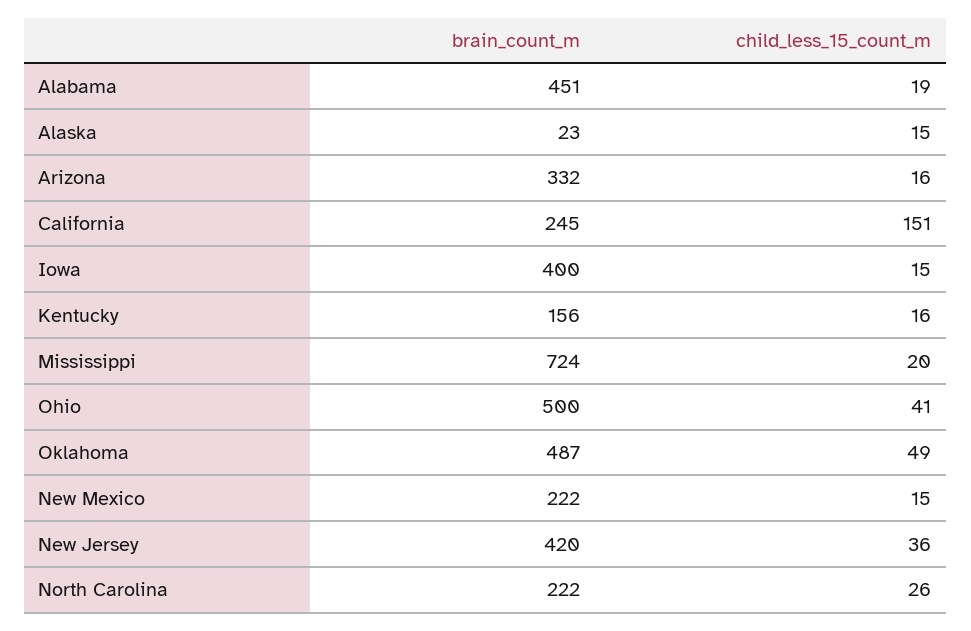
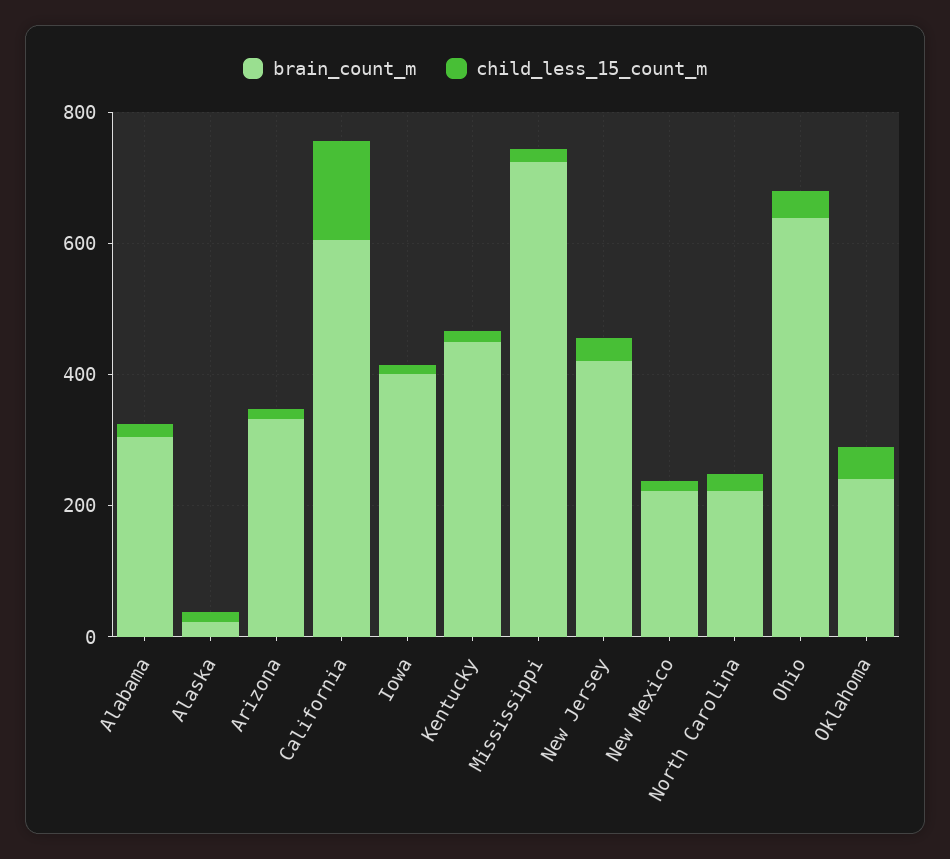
  {
    "brain_count_m": {
-     "Alabama": 451,
+     "Alabama": 300,
      "Alaska": 23,
      "Arizona": 332,
-     "California": 245,
+     "California": 600,
      "Iowa": 400,
-     "Kentucky": 156,
+     "Kentucky": 450,
      "Mississippi": 724,
-     "Ohio": 500,
+     "Ohio": 650,
-     "Oklahoma": 487,
+     "Oklahoma": 250,
      "New Mexico": 222,
      "New Jersey": 420,
      "North Carolina": 222
    },
    "child_less_15_count_m": {
      "Alabama": 19,
      "Alaska": 15,
      "Arizona": 16,
      "California": 151,
      "Iowa": 15,
      "Kentucky": 16,
      "Mississippi": 20,
      "Ohio": 41,
      "Oklahoma": 49,
      "New Mexico": 15,
      "New Jersey": 36,
      "North Carolina": 26
    }
  }

